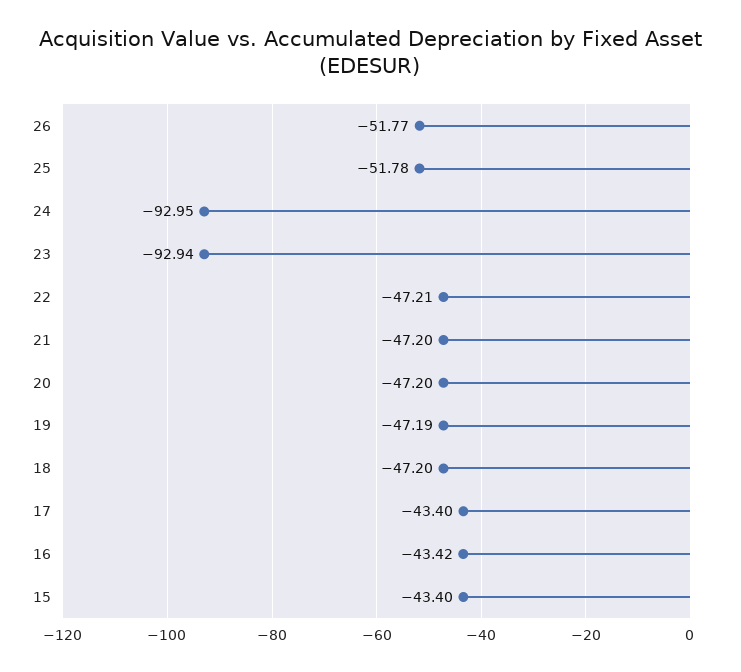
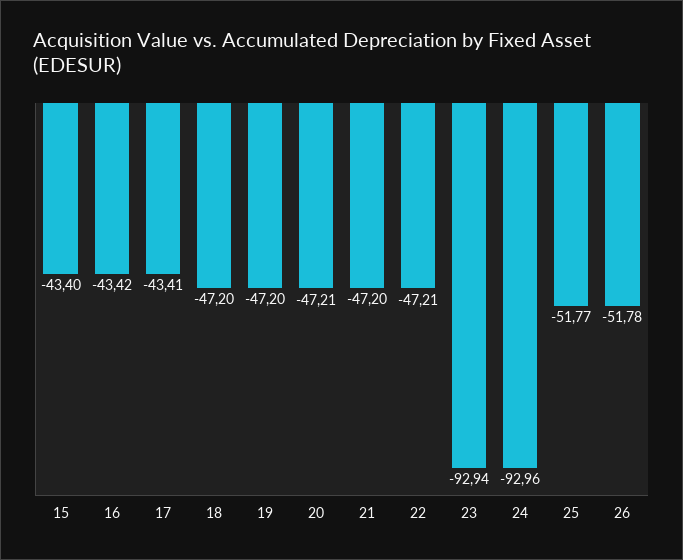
  {
-   "26": -51.77,
+   "26": -51.78,
-   "25": -51.78,
+   "25": -51.77,
-   "24": -92.95,
+   "24": -92.96,
    "23": -92.94,
    "22": -47.21,
    "21": -47.2,
-   "20": -47.2,
+   "20": -47.21,
-   "19": -47.19,
+   "19": -47.2,
    "18": -47.2,
-   "17": -43.4,
+   "17": -43.41,
    "16": -43.42,
    "15": -43.4
  }

